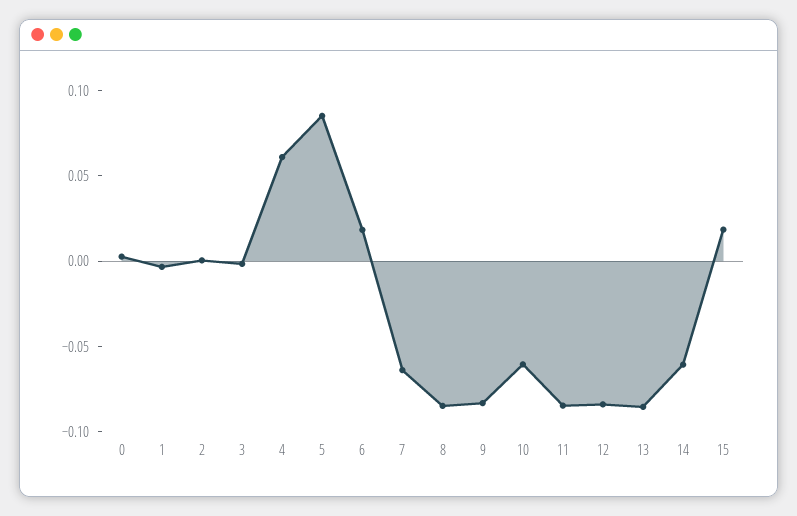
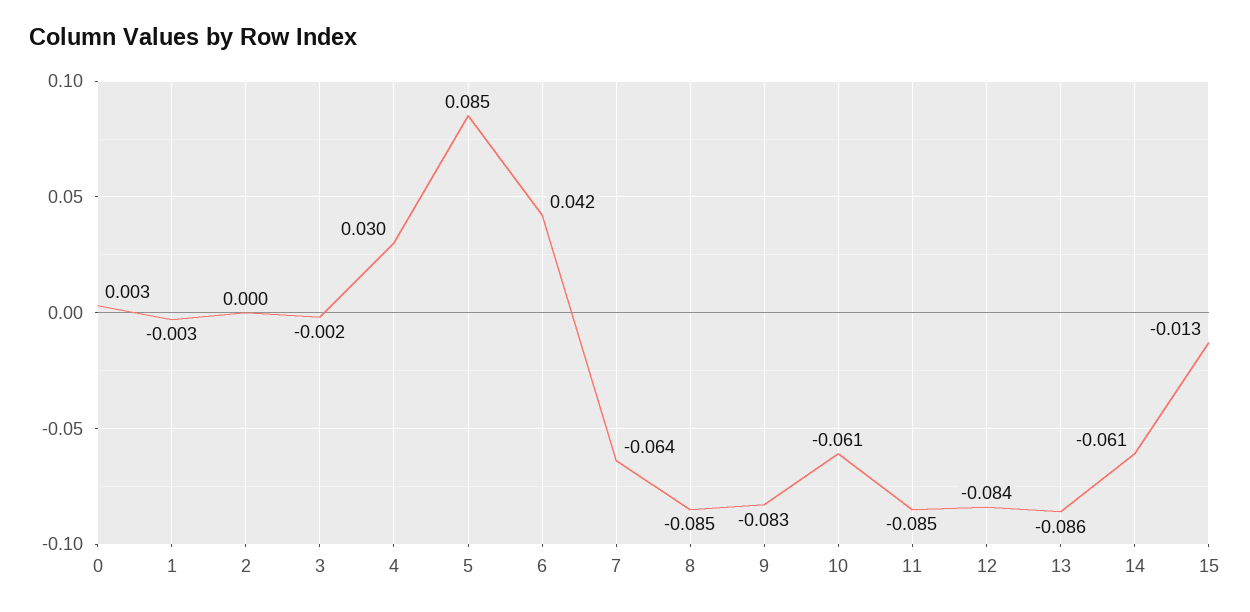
  {
    "0": 0.003,
    "1": -0.003,
    "2": 0,
    "3": -0.002,
-   "4": 0.06,
+   "4": 0.03,
    "5": 0.085,
-   "6": 0.02,
+   "6": 0.042,
    "7": -0.064,
    "8": -0.085,
    "9": -0.083,
    "10": -0.061,
    "11": -0.085,
    "12": -0.084,
    "13": -0.086,
    "14": -0.061,
-   "15": 0.02
+   "15": -0.013
  }

